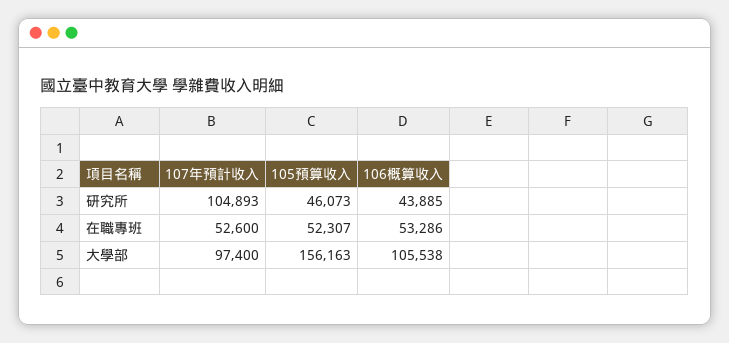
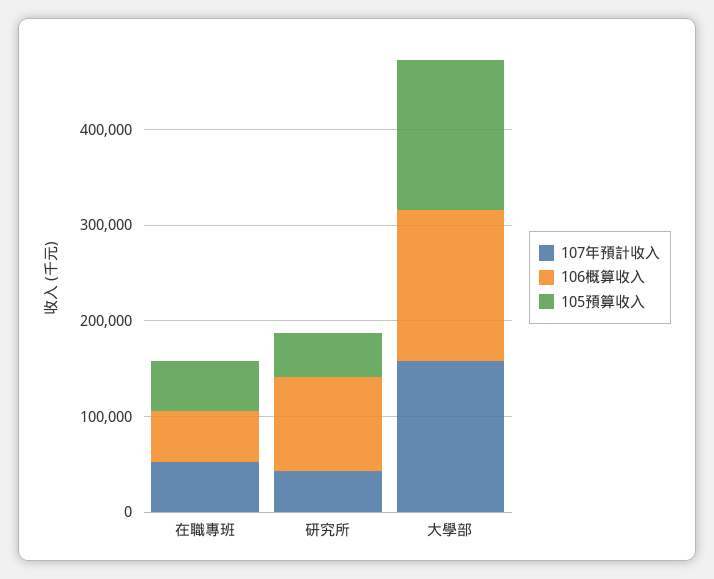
  {
    "107年預計收入": {
-     "研究所": 104893,
+     "研究所": 40000,
      "在職專班": 52600,
-     "大學部": 97400
+     "大學部": 160000
    },
    "105預算收入": {
      "研究所": 46073,
      "在職專班": 52307,
      "大學部": 156163
    },
    "106概算收入": {
-     "研究所": 43885,
+     "研究所": 100000,
      "在職專班": 53286,
-     "大學部": 105538
+     "大學部": 160000
    }
  }

